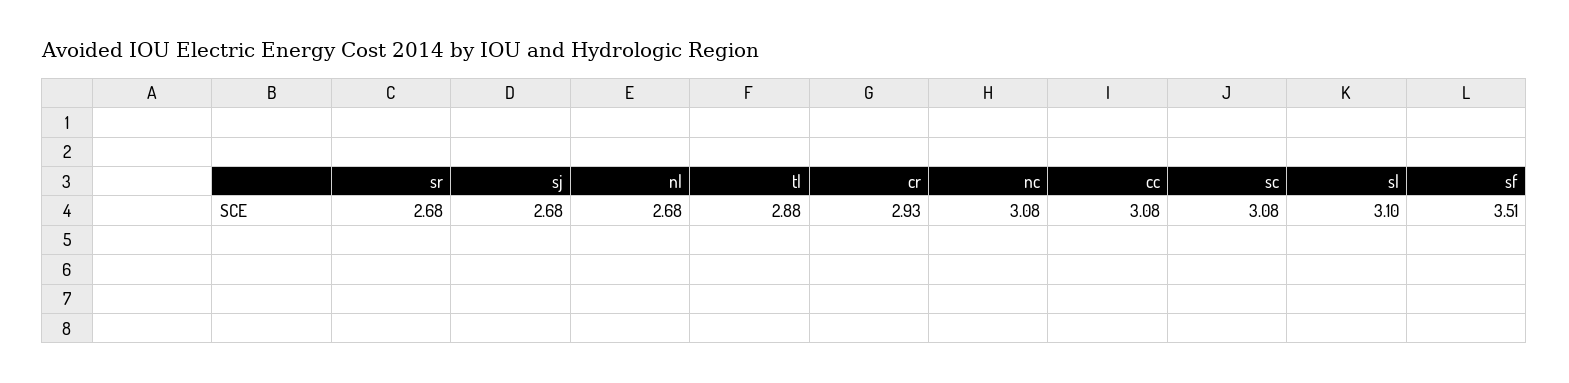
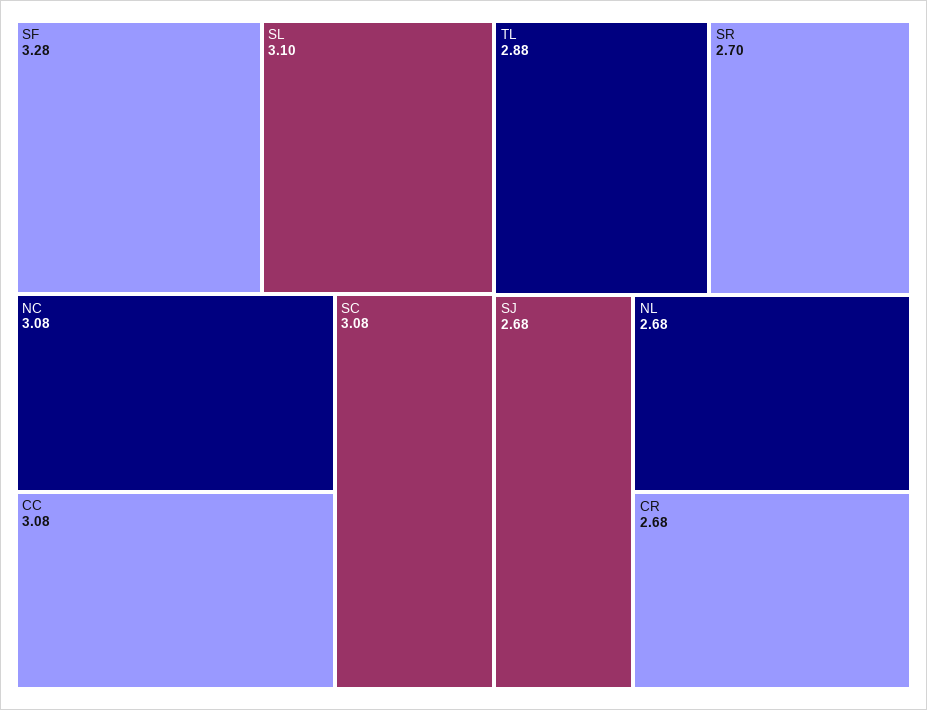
  {
-   "sr": 2.68,
+   "sr": 2.7,
    "sj": 2.68,
    "nl": 2.68,
    "tl": 2.88,
-   "cr": 2.93,
+   "cr": 2.68,
    "nc": 3.08,
    "cc": 3.08,
    "sc": 3.08,
    "sl": 3.1,
-   "sf": 3.51
+   "sf": 3.28
  }

